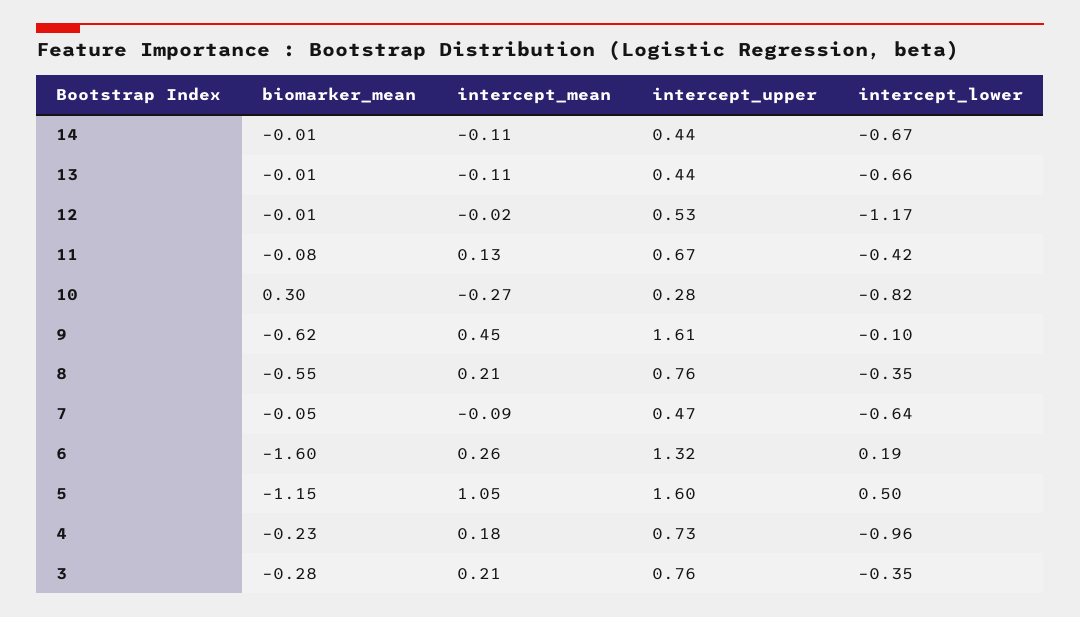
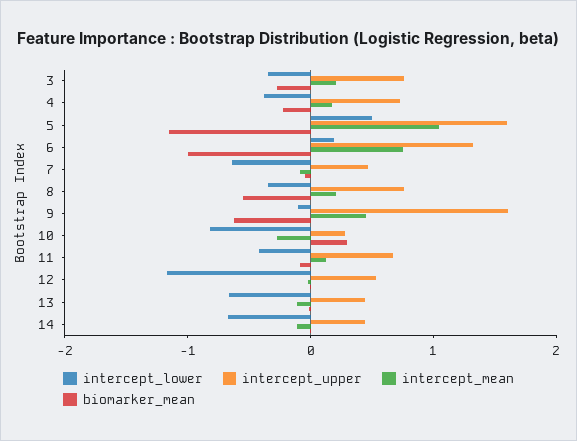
  {
    "biomarker_mean": {
      "14": -0.01,
      "13": -0.01,
      "12": -0.01,
      "11": -0.08,
      "10": 0.3,
      "9": -0.62,
      "8": -0.55,
      "7": -0.05,
-     "6": -1.6,
+     "6": -1,
      "5": -1.15,
      "4": -0.23,
      "3": -0.28
    },
    "intercept_mean": {
      "14": -0.11,
      "13": -0.11,
      "12": -0.02,
      "11": 0.13,
      "10": -0.27,
      "9": 0.45,
      "8": 0.21,
      "7": -0.09,
-     "6": 0.26,
+     "6": 0.8,
      "5": 1.05,
      "4": 0.18,
      "3": 0.21
    },
    "intercept_upper": {
      "14": 0.44,
      "13": 0.44,
      "12": 0.53,
      "11": 0.67,
      "10": 0.28,
      "9": 1.61,
      "8": 0.76,
      "7": 0.47,
      "6": 1.32,
      "5": 1.6,
      "4": 0.73,
      "3": 0.76
    },
    "intercept_lower": {
      "14": -0.67,
      "13": -0.66,
      "12": -1.17,
      "11": -0.42,
      "10": -0.82,
      "9": -0.1,
      "8": -0.35,
      "7": -0.64,
      "6": 0.19,
      "5": 0.5,
-     "4": -0.96,
+     "4": -0.4,
      "3": -0.35
    }
  }

